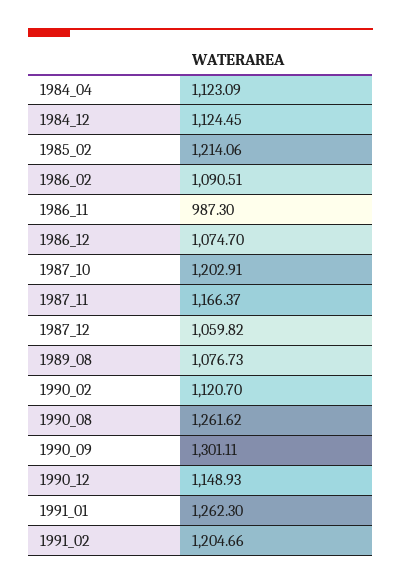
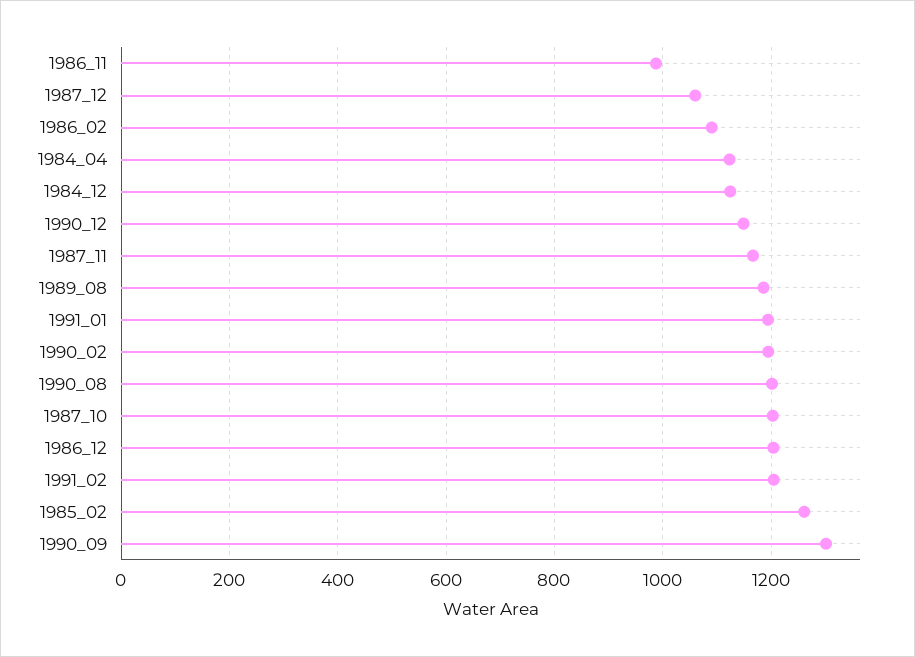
  {
    "1984_04": 1123.09,
    "1984_12": 1124.45,
-   "1985_02": 1214.06,
+   "1985_02": 1260,
    "1986_02": 1090.51,
    "1986_11": 987.3,
-   "1986_12": 1074.7,
+   "1986_12": 1200,
    "1987_10": 1202.91,
    "1987_11": 1166.37,
    "1987_12": 1059.82,
-   "1989_08": 1076.73,
+   "1989_08": 1180,
-   "1990_02": 1120.7,
+   "1990_02": 1200,
-   "1990_08": 1261.62,
+   "1990_08": 1200,
    "1990_09": 1301.11,
    "1990_12": 1148.93,
-   "1991_01": 1262.3,
+   "1991_01": 1200,
    "1991_02": 1204.66
  }

